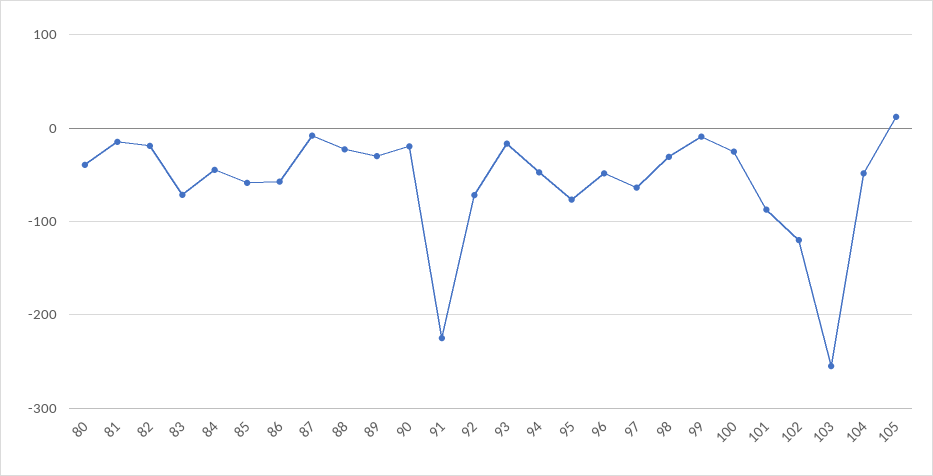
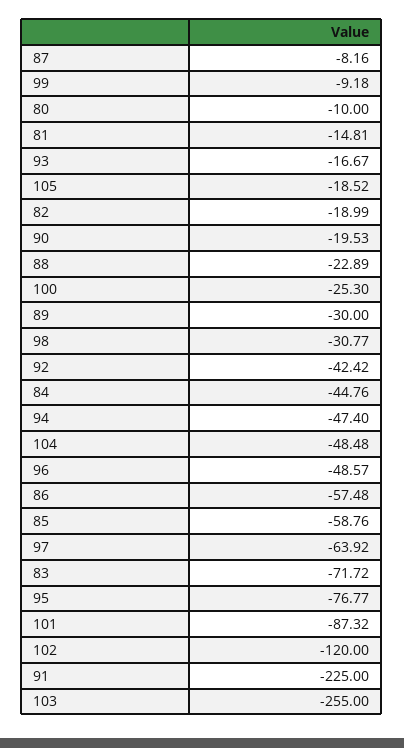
  {
-   "80": -40,
+   "80": -10,
    "81": -14.81,
    "82": -18.99,
    "83": -71.72,
    "84": -44.76,
    "85": -58.76,
    "86": -57.48,
    "87": -8.16,
    "88": -22.89,
    "89": -30,
    "90": -19.53,
    "91": -225,
-   "92": -70,
+   "92": -42.42,
    "93": -16.67,
    "94": -47.4,
    "95": -76.77,
    "96": -48.57,
    "97": -63.92,
    "98": -30.77,
    "99": -9.18,
    "100": -25.3,
    "101": -87.32,
    "102": -120,
    "103": -255,
    "104": -48.48,
-   "105": 10
+   "105": -18.52
  }

